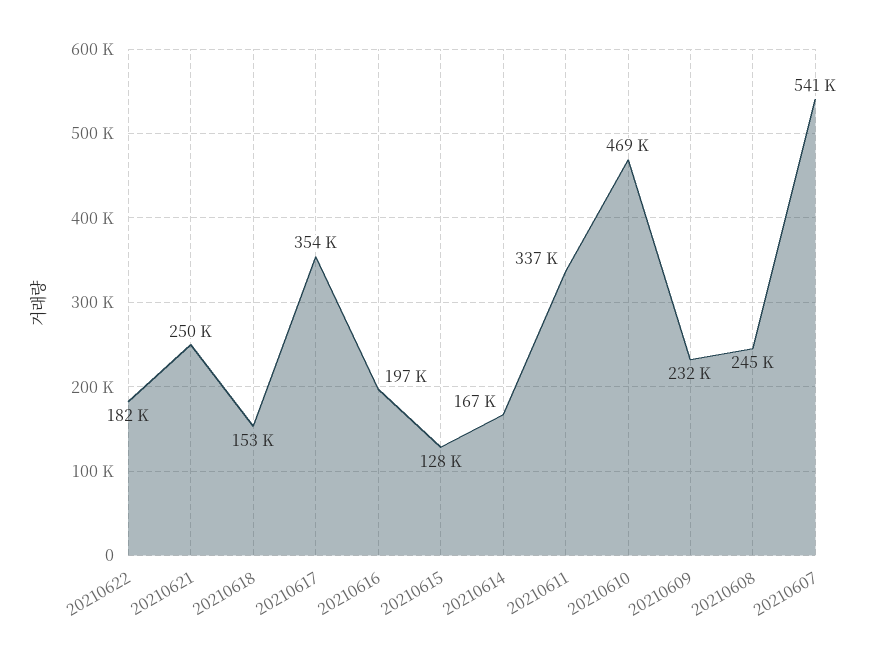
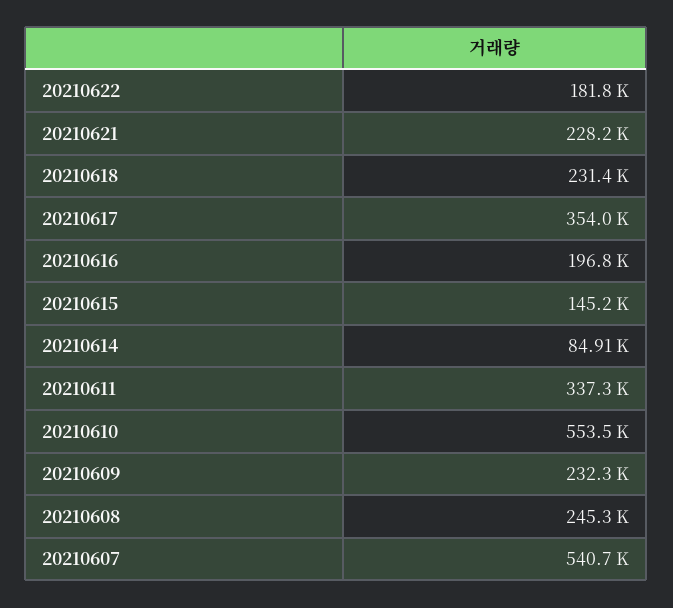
  {
    "20210622": 181800,
-   "20210621": 250000,
+   "20210621": 228200,
-   "20210618": 153000,
+   "20210618": 231400,
    "20210617": 354000,
    "20210616": 196800,
-   "20210615": 128000,
+   "20210615": 145200,
-   "20210614": 167000,
+   "20210614": 84910,
    "20210611": 337300,
-   "20210610": 469000,
+   "20210610": 553500,
    "20210609": 232300,
    "20210608": 245300,
    "20210607": 540700
  }

